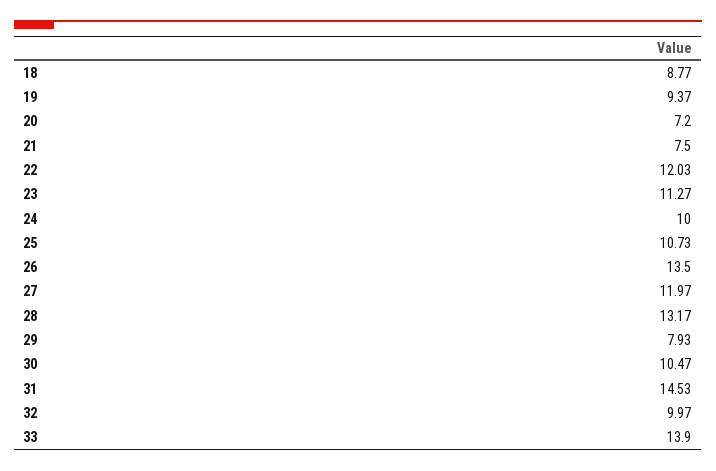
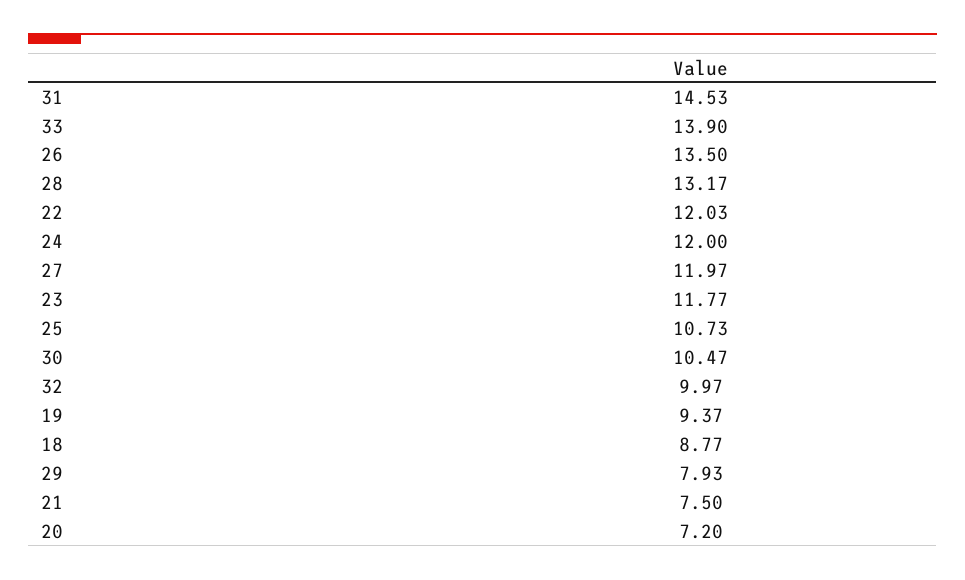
  {
    "18": 8.77,
    "19": 9.37,
    "20": 7.2,
    "21": 7.5,
    "22": 12.03,
-   "23": 11.27,
+   "23": 11.77,
-   "24": 10,
+   "24": 12,
    "25": 10.73,
    "26": 13.5,
    "27": 11.97,
    "28": 13.17,
    "29": 7.93,
    "30": 10.47,
    "31": 14.53,
    "32": 9.97,
    "33": 13.9
  }

